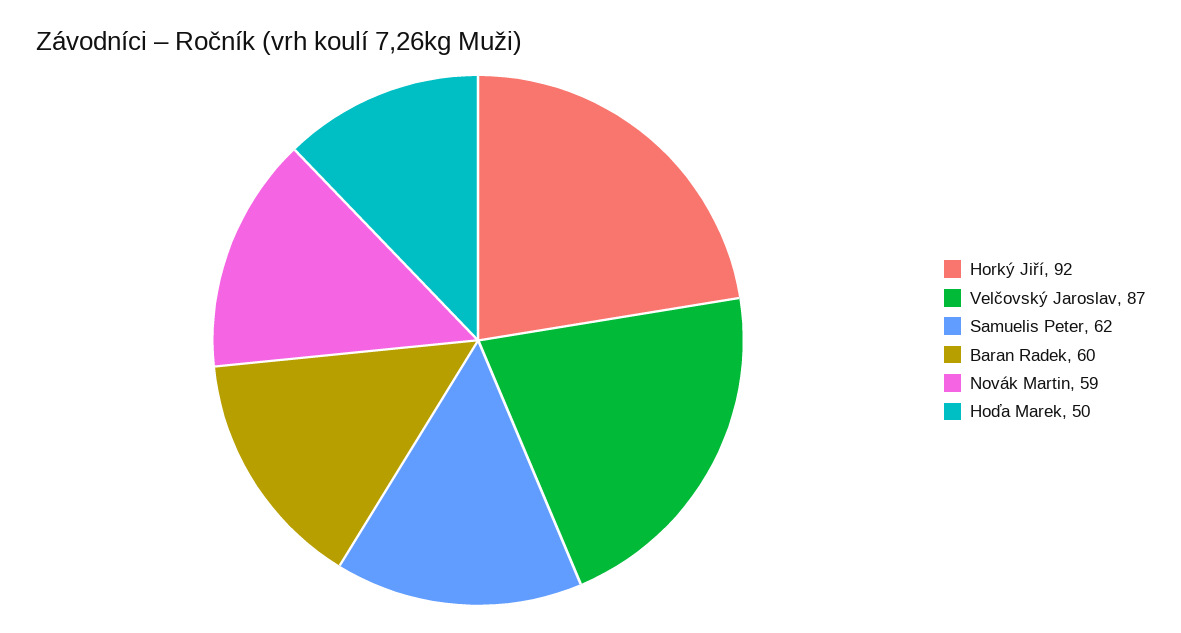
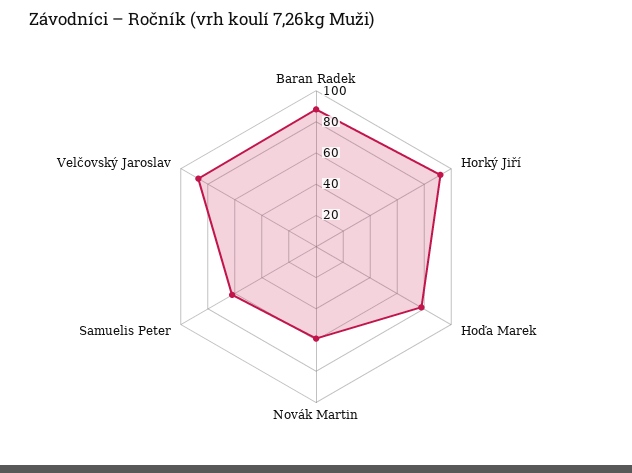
  {
    "Horký Jiří": 92,
    "Velčovský Jaroslav": 87,
    "Samuelis Peter": 62,
-   "Baran Radek": 60,
+   "Baran Radek": 90,
    "Novák Martin": 59,
-   "Hoďa Marek": 50
+   "Hoďa Marek": 80
  }

